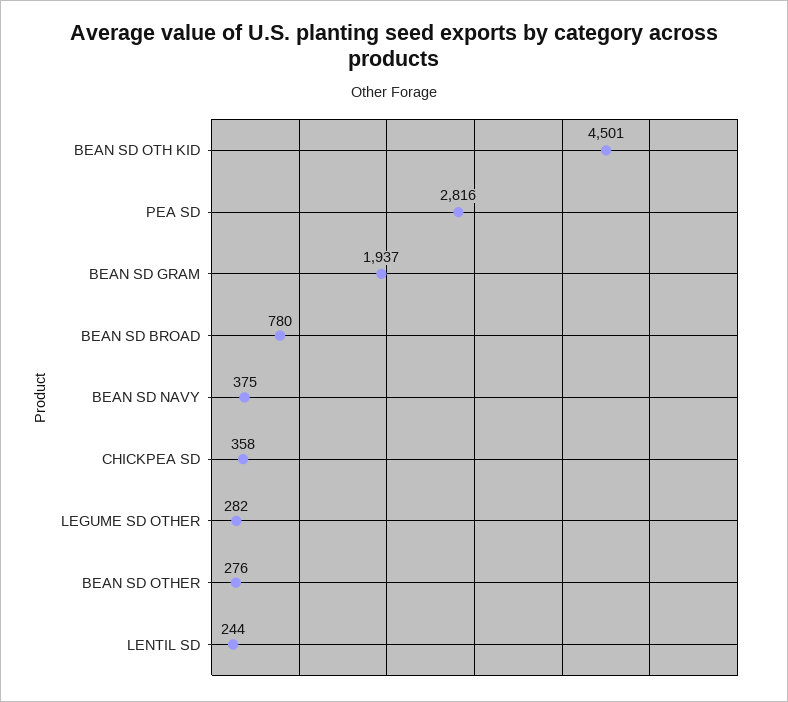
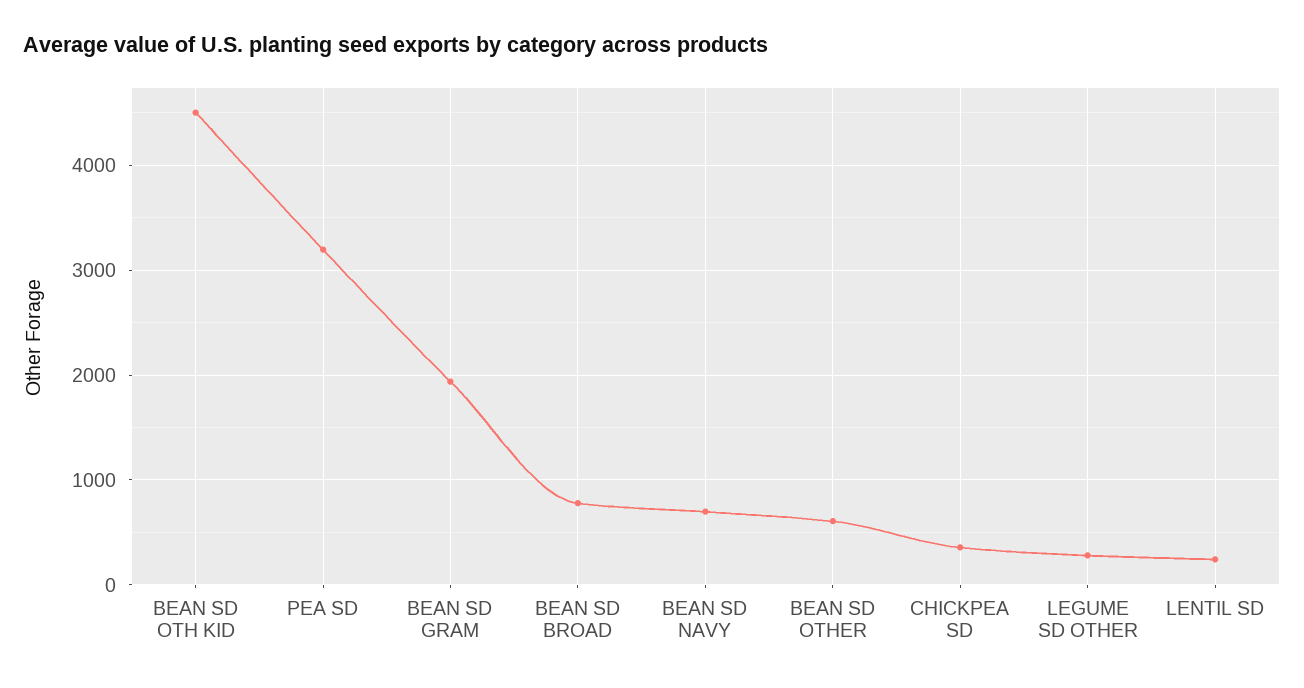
  {
    "BEAN SD OTH KID": 4501,
-   "PEA SD": 2816,
+   "PEA SD": 3200,
    "BEAN SD GRAM": 1937,
    "BEAN SD BROAD": 780,
-   "BEAN SD NAVY": 375,
+   "BEAN SD NAVY": 700,
    "CHICKPEA SD": 358,
    "LEGUME SD OTHER": 282,
-   "BEAN SD OTHER": 276,
+   "BEAN SD OTHER": 600,
    "LENTIL SD": 244
  }

